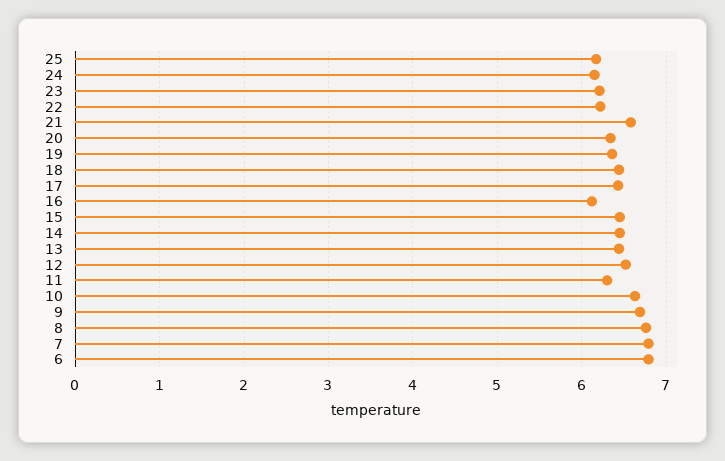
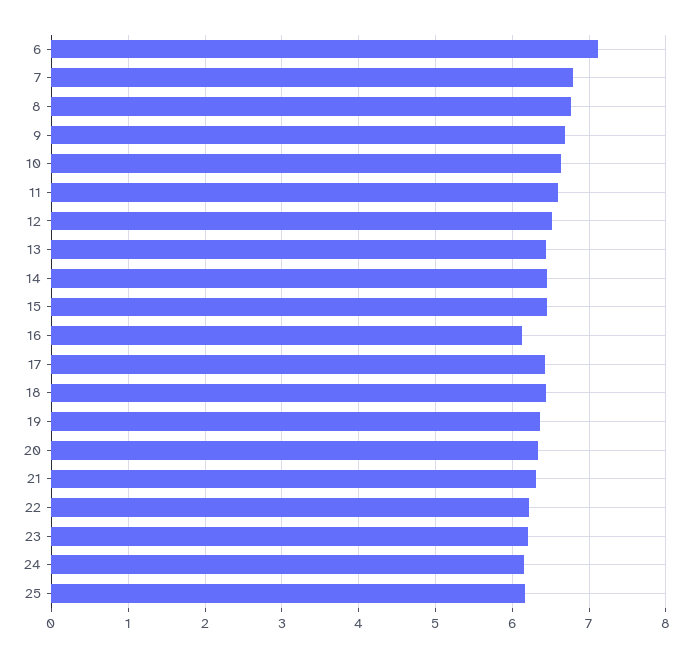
  {
    "25": 6.2,
    "24": 6.2,
    "23": 6.2,
    "22": 6.2,
-   "21": 6.6,
+   "21": 6.3,
    "20": 6.3,
    "19": 6.4,
    "18": 6.4,
    "17": 6.4,
    "16": 6.1,
    "15": 6.5,
    "14": 6.5,
    "13": 6.4,
    "12": 6.5,
-   "11": 6.3,
+   "11": 6.6,
    "10": 6.6,
    "9": 6.7,
    "8": 6.8,
    "7": 6.8,
-   "6": 6.8
+   "6": 7.1
  }

